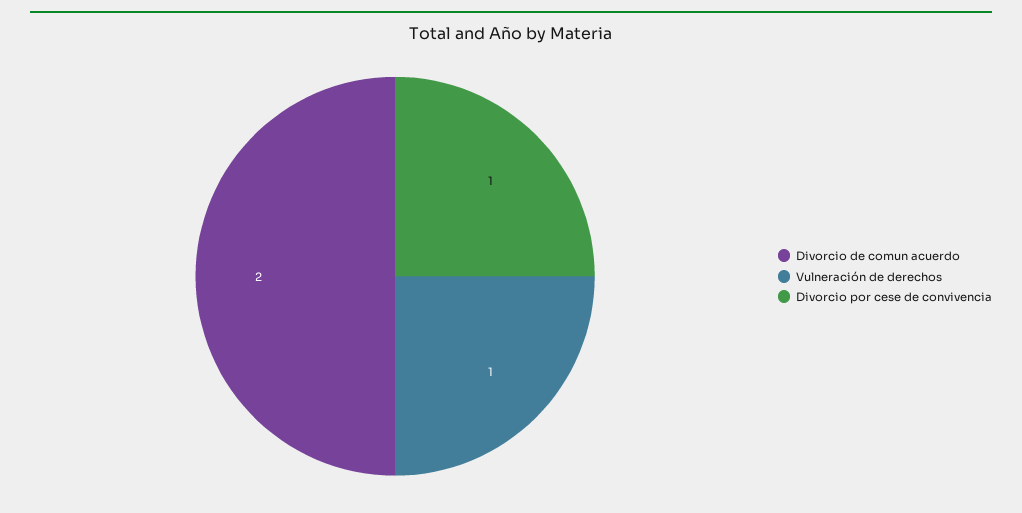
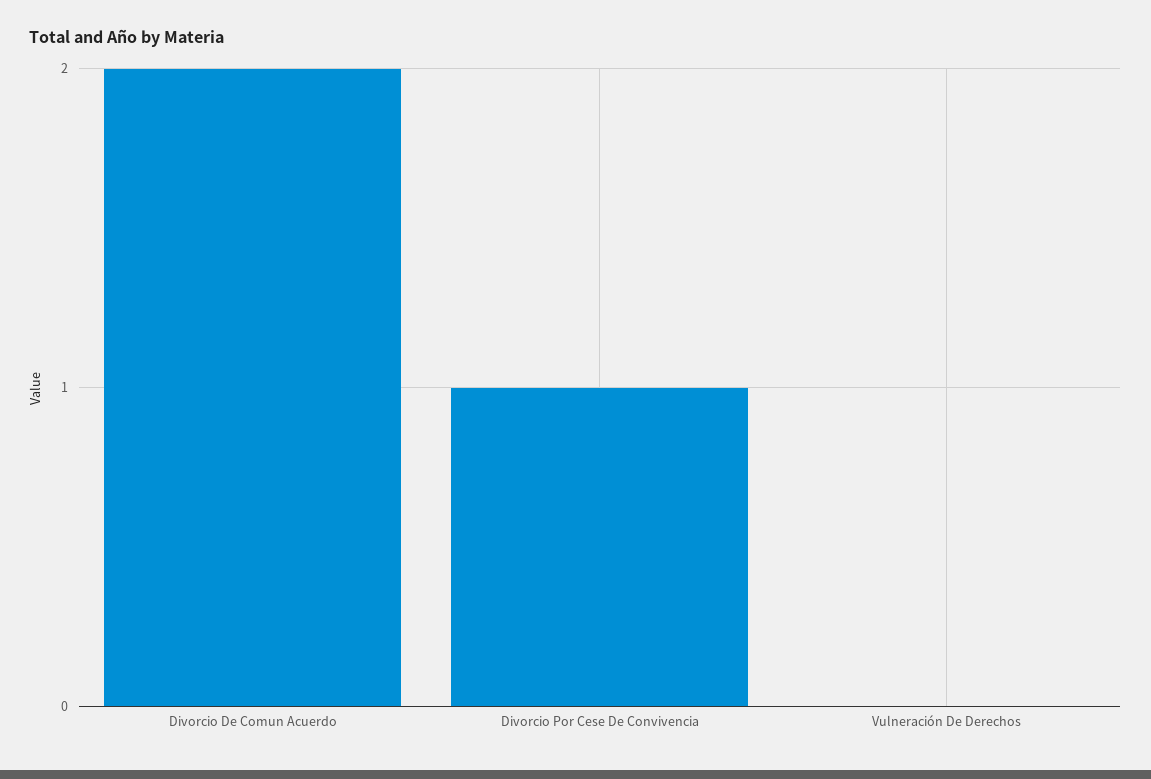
  {
    "Divorcio de comun acuerdo": 2,
-   "Vulneración de derechos": 1,
+   "Vulneración de derechos": 0,
    "Divorcio por cese de convivencia": 1
  }

